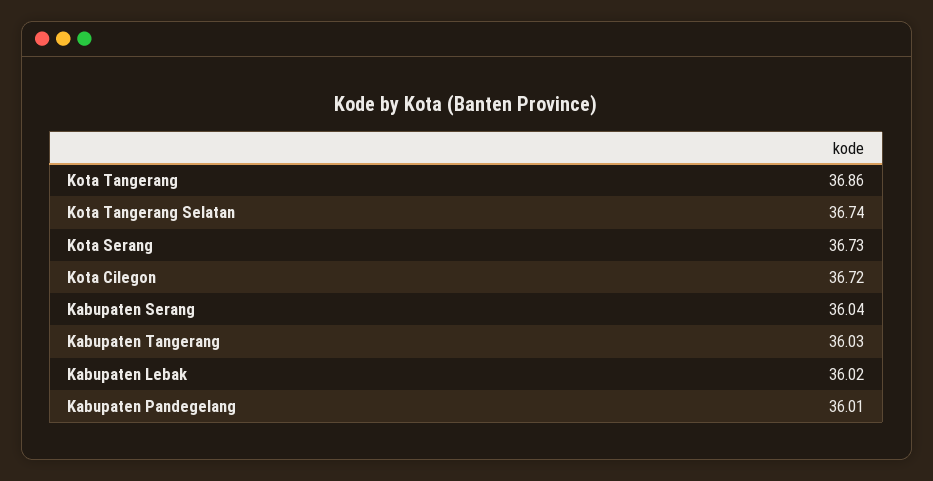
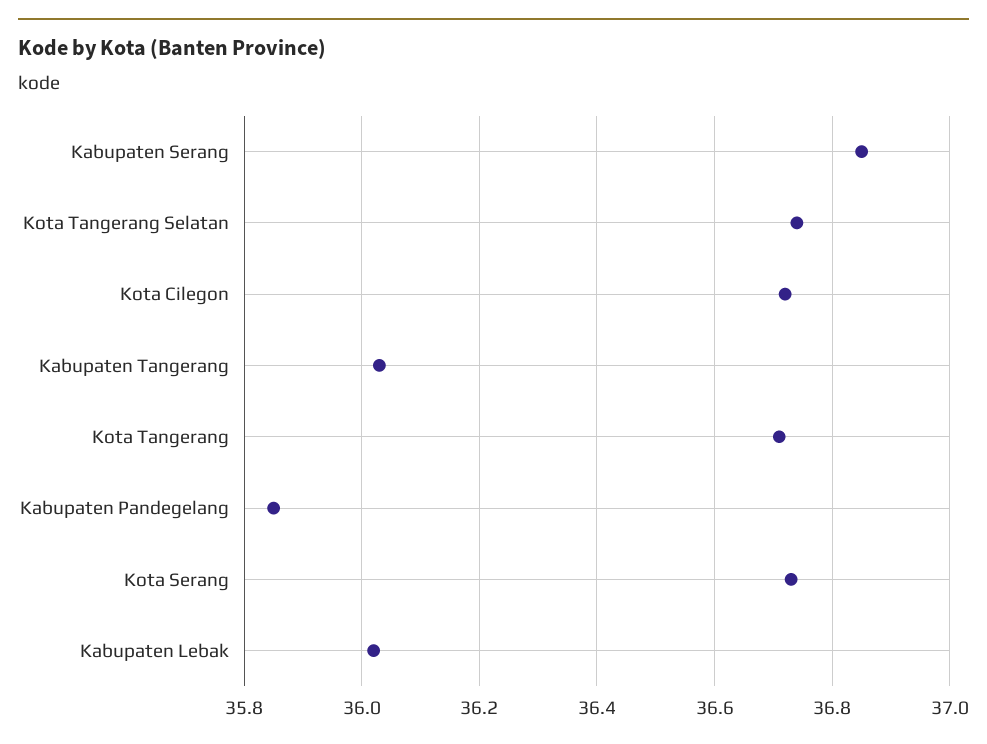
  {
-   "Kota Tangerang": 36.86,
+   "Kota Tangerang": 36.7,
    "Kota Tangerang Selatan": 36.74,
    "Kota Serang": 36.73,
    "Kota Cilegon": 36.72,
-   "Kabupaten Serang": 36.04,
+   "Kabupaten Serang": 36.85,
    "Kabupaten Tangerang": 36.03,
    "Kabupaten Lebak": 36.02,
-   "Kabupaten Pandegelang": 36.01
+   "Kabupaten Pandegelang": 35.85
  }

